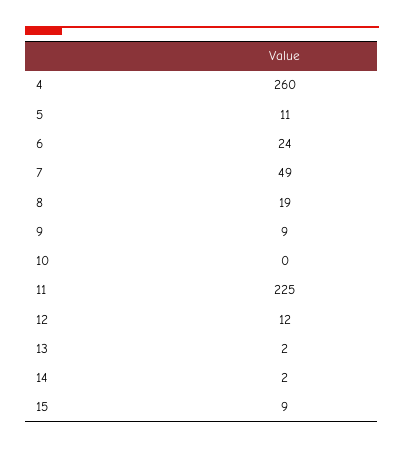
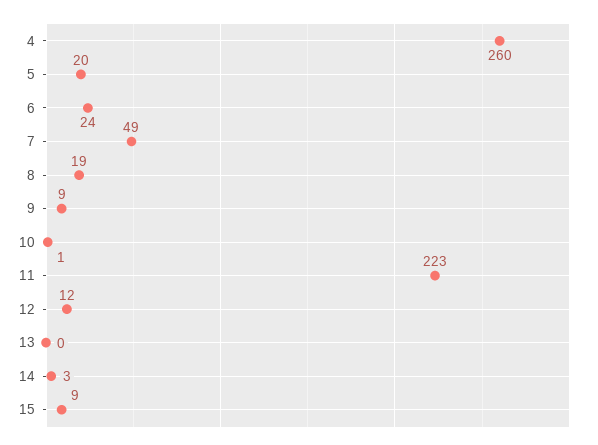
  {
    "4": 260,
-   "5": 11,
+   "5": 20,
    "6": 24,
    "7": 49,
    "8": 19,
    "9": 9,
-   "10": 0,
+   "10": 1,
-   "11": 225,
+   "11": 223,
    "12": 12,
-   "13": 2,
+   "13": 0,
-   "14": 2,
+   "14": 3,
    "15": 9
  }

